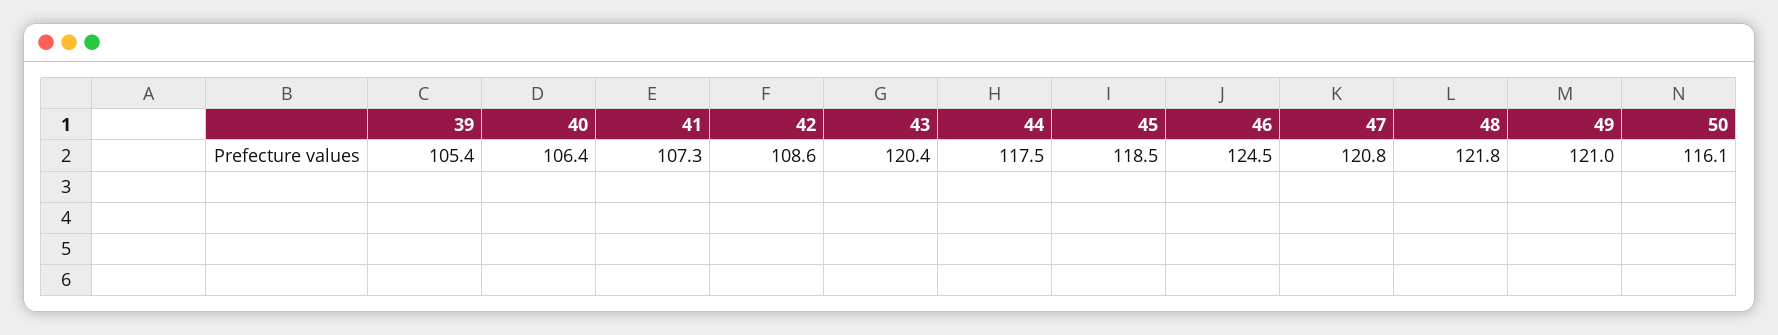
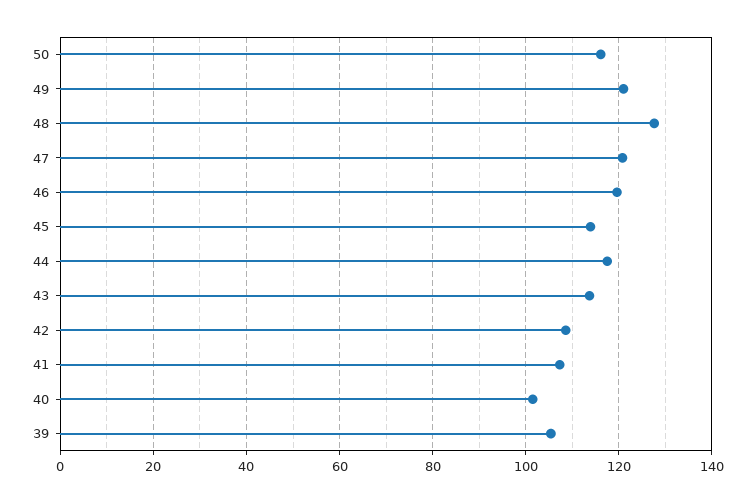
  {
    "39": 105.4,
-   "40": 106.4,
+   "40": 102,
    "41": 107.3,
    "42": 108.6,
-   "43": 120.4,
+   "43": 114,
    "44": 117.5,
-   "45": 118.5,
+   "45": 114,
-   "46": 124.5,
+   "46": 120,
    "47": 120.8,
-   "48": 121.8,
+   "48": 128,
    "49": 121,
    "50": 116.1
  }

